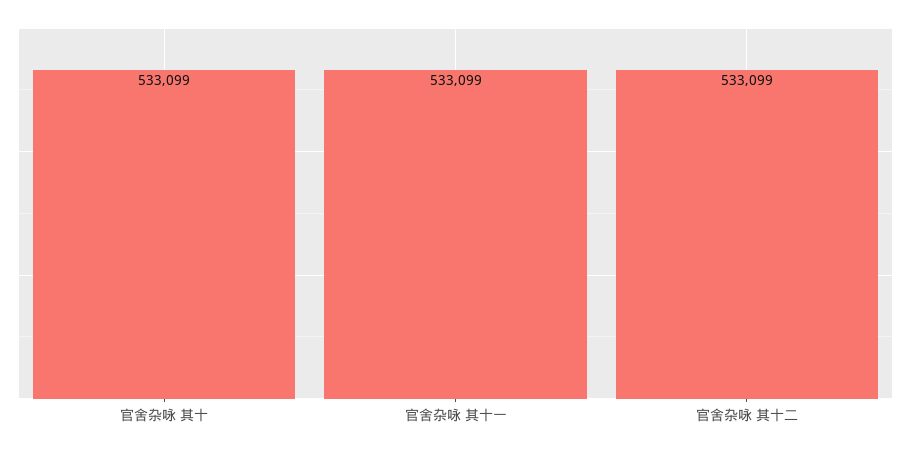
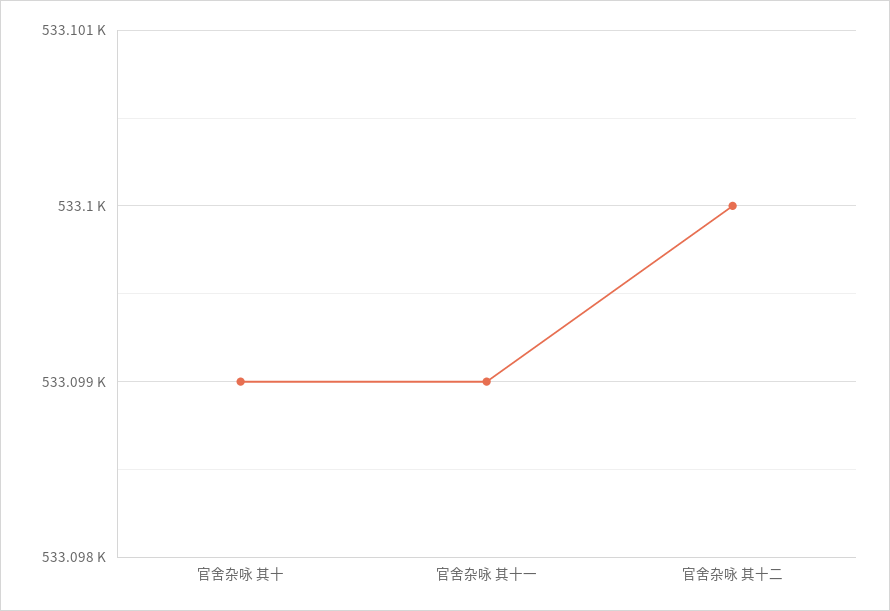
  {
    "官舍杂咏 其十": 533099,
    "官舍杂咏 其十一": 533099,
-   "官舍杂咏 其十二": 533099
+   "官舍杂咏 其十二": 533100
  }

